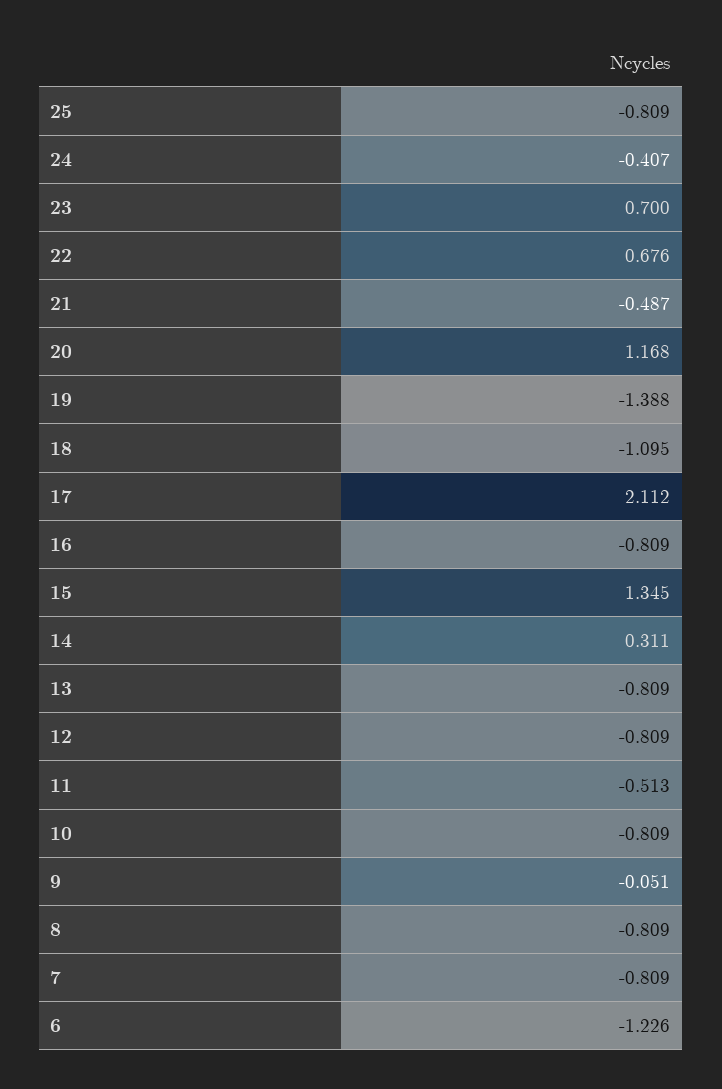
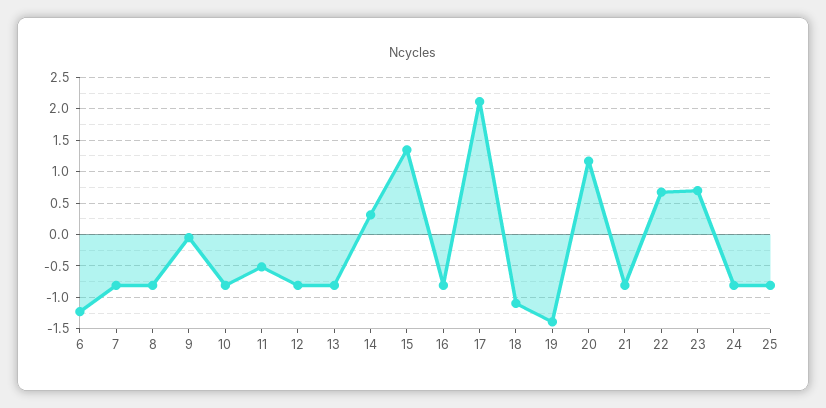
  {
    "25": -0.809,
-   "24": -0.407,
+   "24": -0.8,
    "23": 0.7,
    "22": 0.676,
-   "21": -0.487,
+   "21": -0.8,
    "20": 1.168,
    "19": -1.388,
    "18": -1.095,
    "17": 2.112,
    "16": -0.809,
    "15": 1.345,
    "14": 0.311,
    "13": -0.809,
    "12": -0.809,
    "11": -0.513,
    "10": -0.809,
    "9": -0.051,
    "8": -0.809,
    "7": -0.809,
    "6": -1.226
  }

